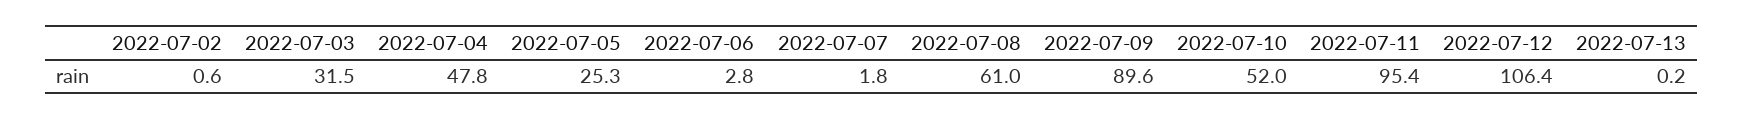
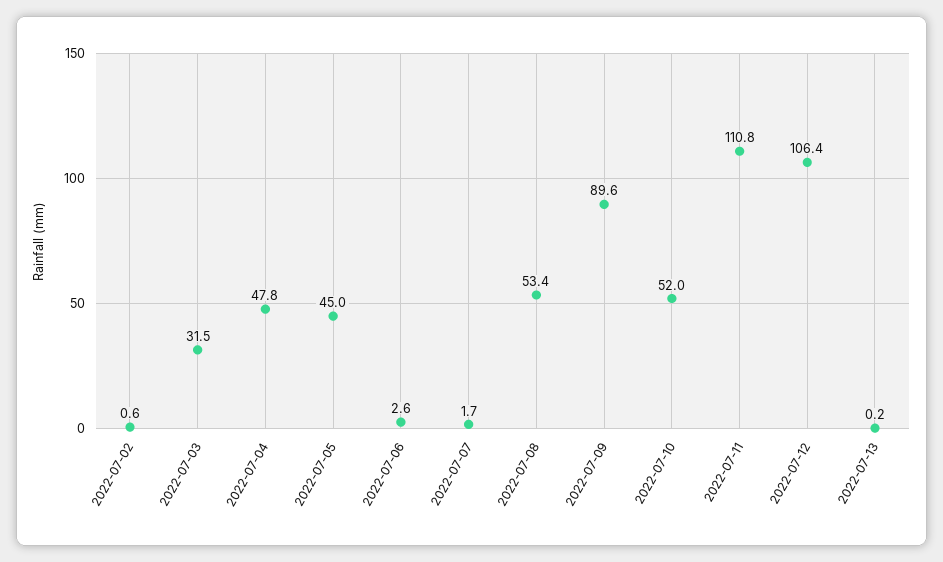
  {
    "2022-07-02": 0.6,
    "2022-07-03": 31.5,
    "2022-07-04": 47.8,
-   "2022-07-05": 25.3,
+   "2022-07-05": 45,
-   "2022-07-06": 2.8,
+   "2022-07-06": 2.6,
-   "2022-07-07": 1.8,
+   "2022-07-07": 1.7,
-   "2022-07-08": 61,
+   "2022-07-08": 53.4,
    "2022-07-09": 89.6,
    "2022-07-10": 52,
-   "2022-07-11": 95.4,
+   "2022-07-11": 110.8,
    "2022-07-12": 106.4,
    "2022-07-13": 0.2
  }

